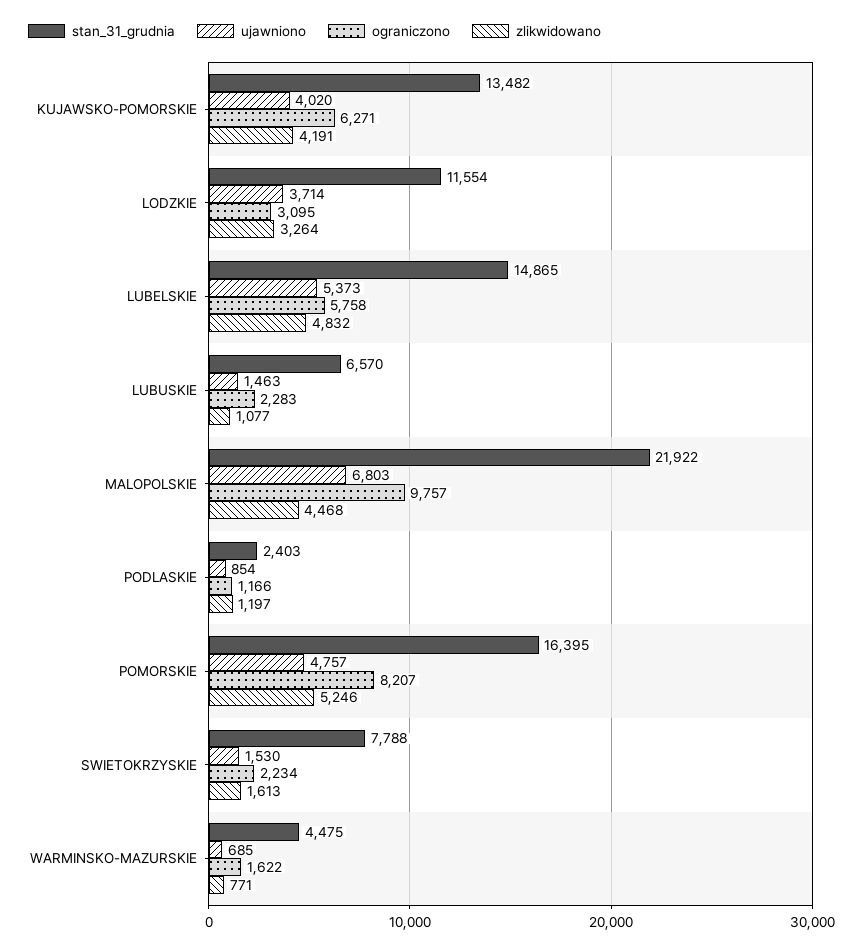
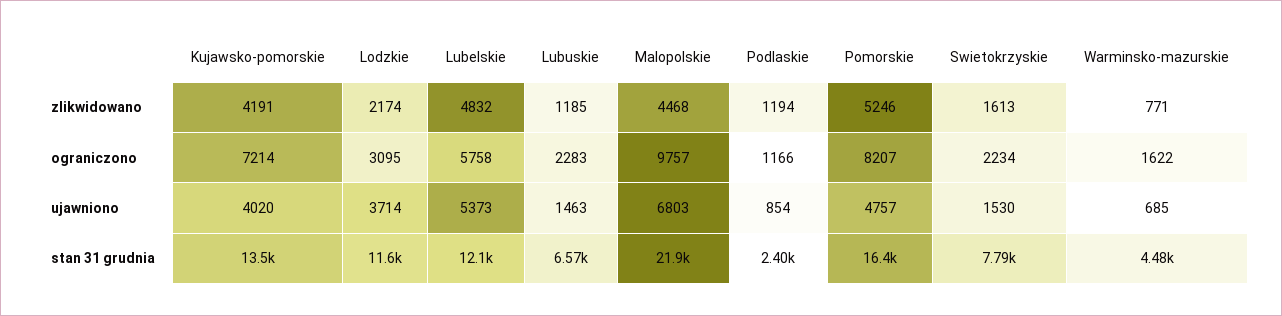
  {
    "stan_31_grudnia": {
      "KUJAWSKO-POMORSKIE": 13482,
      "LODZKIE": 11554,
-     "LUBELSKIE": 14865,
+     "LUBELSKIE": 12100,
      "LUBUSKIE": 6570,
      "MALOPOLSKIE": 21922,
      "PODLASKIE": 2403,
      "POMORSKIE": 16395,
      "SWIETOKRZYSKIE": 7788,
      "WARMINSKO-MAZURSKIE": 4475
    },
    "ujawniono": {
      "KUJAWSKO-POMORSKIE": 4020,
      "LODZKIE": 3714,
      "LUBELSKIE": 5373,
      "LUBUSKIE": 1463,
      "MALOPOLSKIE": 6803,
      "PODLASKIE": 854,
      "POMORSKIE": 4757,
      "SWIETOKRZYSKIE": 1530,
      "WARMINSKO-MAZURSKIE": 685
    },
    "ograniczono": {
-     "KUJAWSKO-POMORSKIE": 6271,
+     "KUJAWSKO-POMORSKIE": 7214,
      "LODZKIE": 3095,
      "LUBELSKIE": 5758,
      "LUBUSKIE": 2283,
      "MALOPOLSKIE": 9757,
      "PODLASKIE": 1166,
      "POMORSKIE": 8207,
      "SWIETOKRZYSKIE": 2234,
      "WARMINSKO-MAZURSKIE": 1622
    },
    "zlikwidowano": {
      "KUJAWSKO-POMORSKIE": 4191,
-     "LODZKIE": 3264,
+     "LODZKIE": 2174,
      "LUBELSKIE": 4832,
-     "LUBUSKIE": 1077,
+     "LUBUSKIE": 1185,
      "MALOPOLSKIE": 4468,
-     "PODLASKIE": 1197,
+     "PODLASKIE": 1194,
      "POMORSKIE": 5246,
      "SWIETOKRZYSKIE": 1613,
      "WARMINSKO-MAZURSKIE": 771
    }
  }

